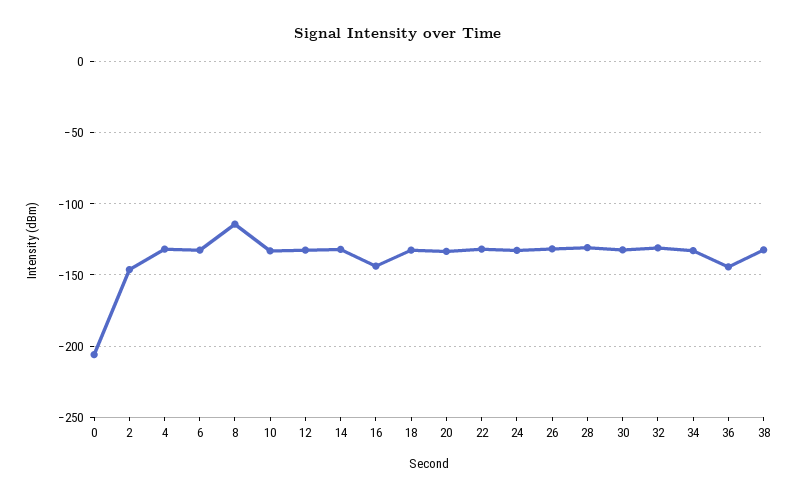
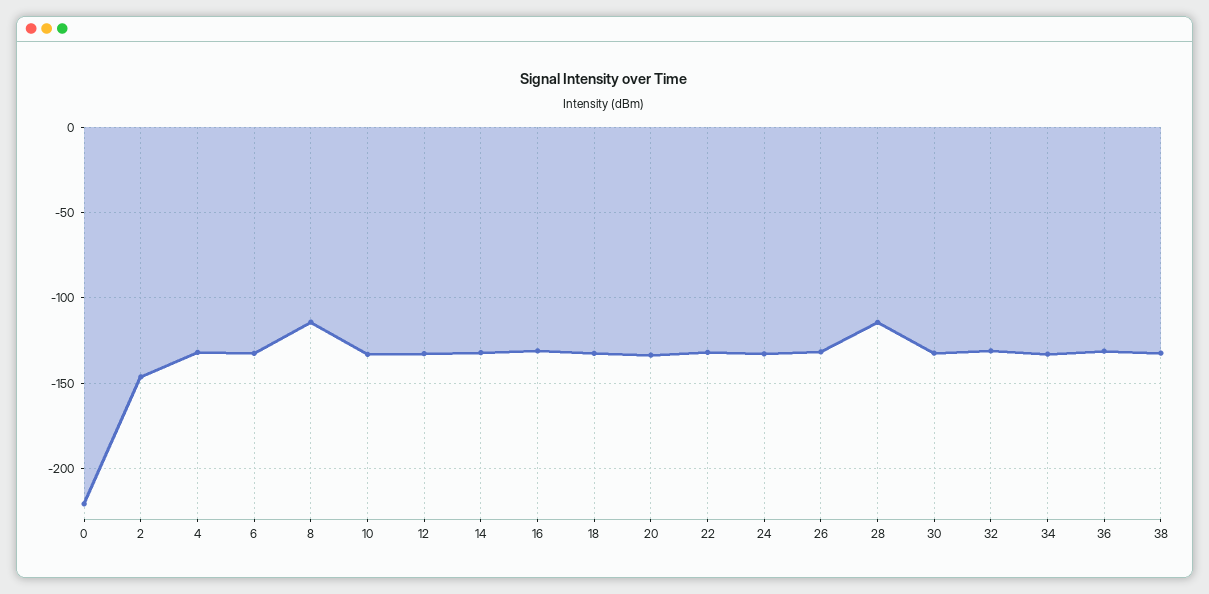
  {
-   "0": -205,
+   "0": -220,
    "2": -145,
    "4": -130,
    "6": -135,
    "8": -115,
    "10": -135,
    "12": -135,
    "14": -130,
-   "16": -145,
+   "16": -130,
    "18": -135,
    "20": -135,
    "22": -130,
    "24": -135,
    "26": -130,
-   "28": -130,
+   "28": -115,
    "30": -130,
    "32": -130,
    "34": -135,
-   "36": -145,
+   "36": -130,
    "38": -130
  }

